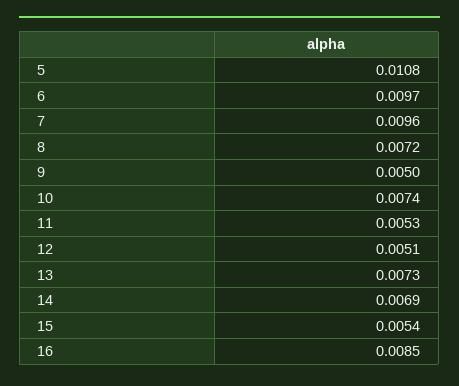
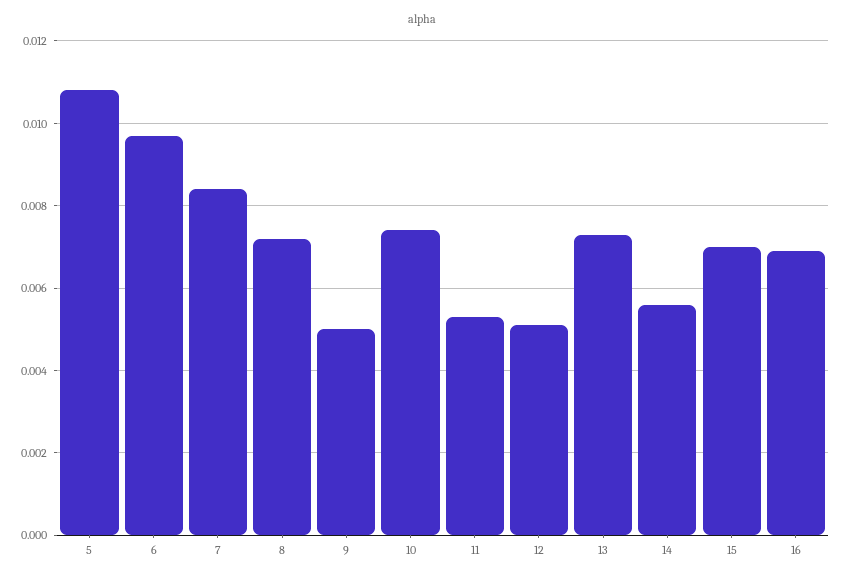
  {
    "5": 0.0108,
    "6": 0.0097,
-   "7": 0.0096,
+   "7": 0.0085,
    "8": 0.0072,
    "9": 0.005,
    "10": 0.0074,
    "11": 0.0053,
    "12": 0.0051,
    "13": 0.0073,
-   "14": 0.0069,
+   "14": 0.0055,
-   "15": 0.0054,
+   "15": 0.007,
-   "16": 0.0085
+   "16": 0.007
  }

